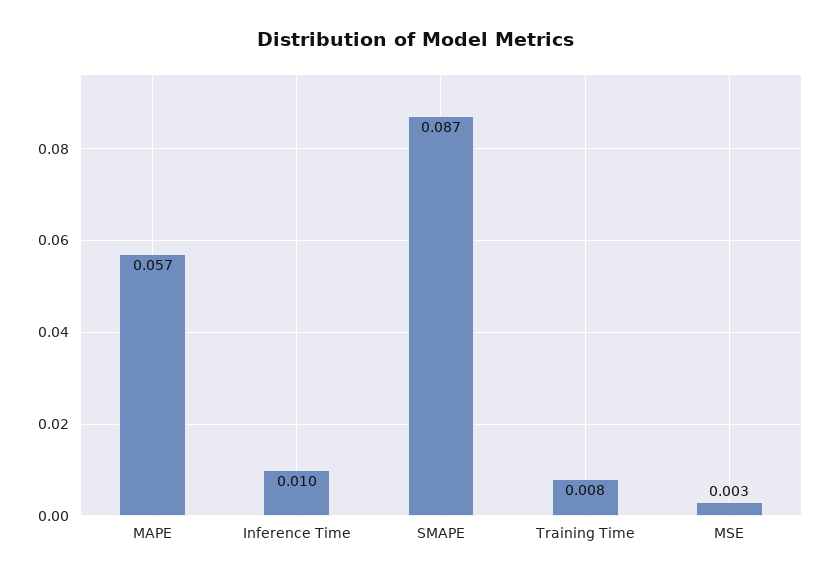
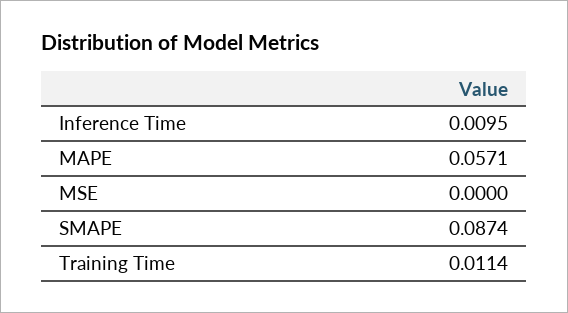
  {
    "MAPE": 0.0571,
    "Inference Time": 0.0095,
    "SMAPE": 0.0874,
-   "Training Time": 0.008,
+   "Training Time": 0.0114,
-   "MSE": 0.003
+   "MSE": 0
  }

